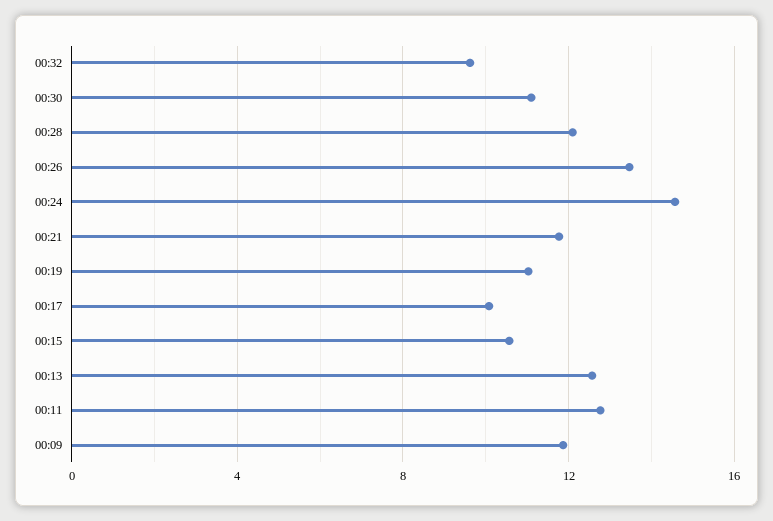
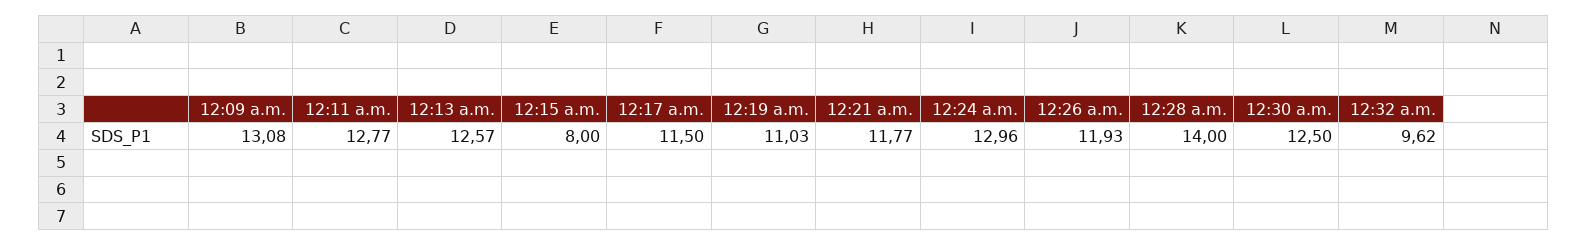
  {
    "00:32": 9.62,
-   "00:30": 11,
+   "00:30": 12.5,
-   "00:28": 12,
+   "00:28": 14,
-   "00:26": 13.5,
+   "00:26": 11.93,
-   "00:24": 14.5,
+   "00:24": 12.96,
    "00:21": 11.77,
    "00:19": 11.03,
-   "00:17": 10,
+   "00:17": 11.5,
-   "00:15": 10.5,
+   "00:15": 8,
    "00:13": 12.57,
    "00:11": 12.77,
-   "00:09": 12
+   "00:09": 13.08
  }

